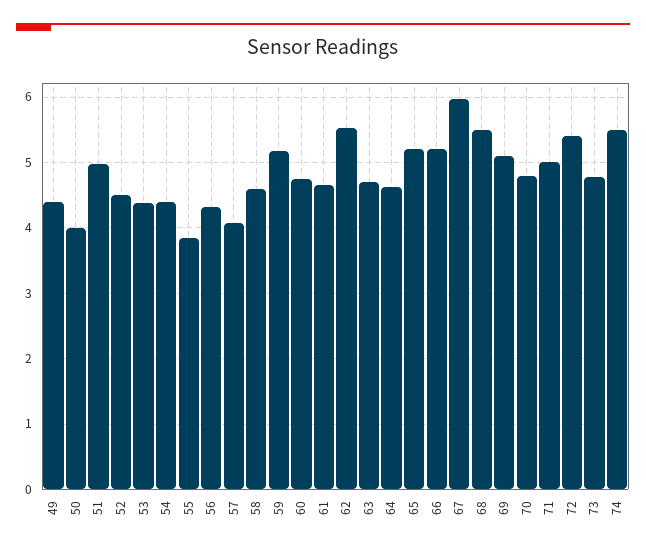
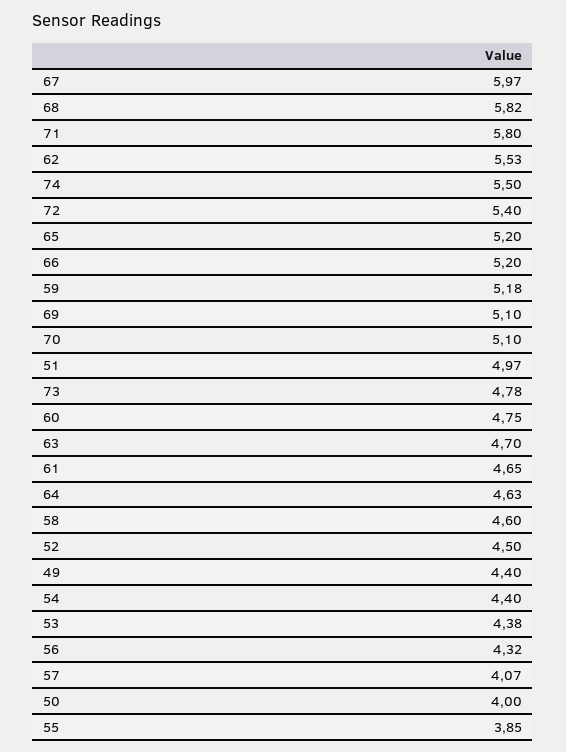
  {
    "49": 4.4,
    "50": 4,
    "51": 4.97,
    "52": 4.5,
    "53": 4.38,
    "54": 4.4,
    "55": 3.85,
    "56": 4.32,
    "57": 4.07,
    "58": 4.6,
    "59": 5.18,
    "60": 4.75,
    "61": 4.65,
    "62": 5.53,
    "63": 4.7,
    "64": 4.63,
    "65": 5.2,
    "66": 5.2,
    "67": 5.97,
-   "68": 5.5,
+   "68": 5.82,
    "69": 5.1,
-   "70": 4.8,
+   "70": 5.1,
-   "71": 5,
+   "71": 5.8,
    "72": 5.4,
    "73": 4.78,
    "74": 5.5
  }

